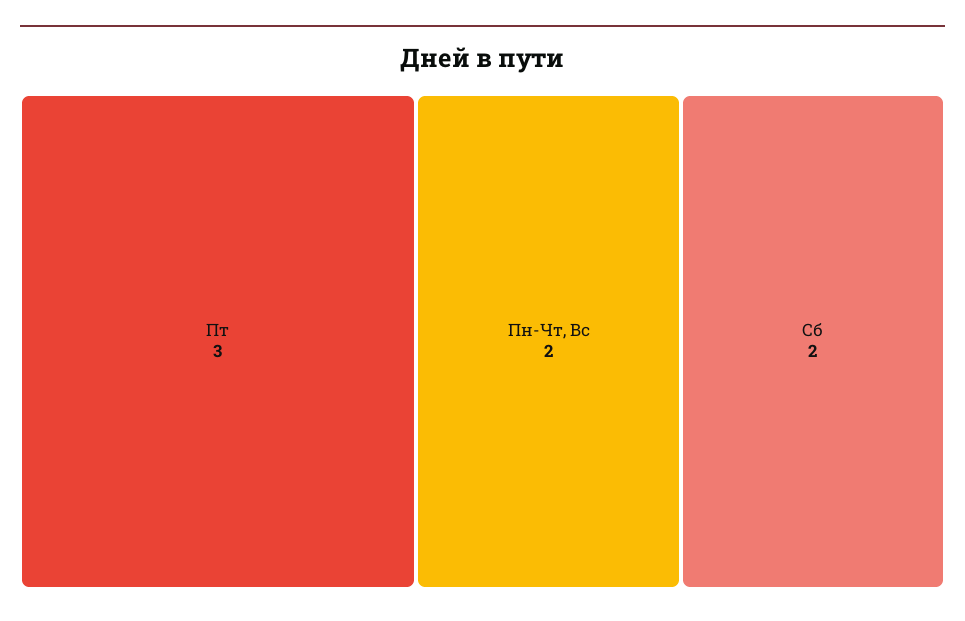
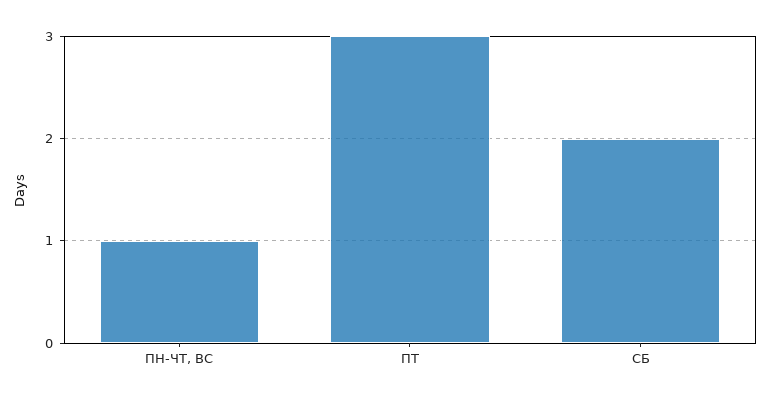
  {
    "Пт": 3,
-   "Пн-Чт, Вс": 2,
+   "Пн-Чт, Вс": 1,
    "Сб": 2
  }

